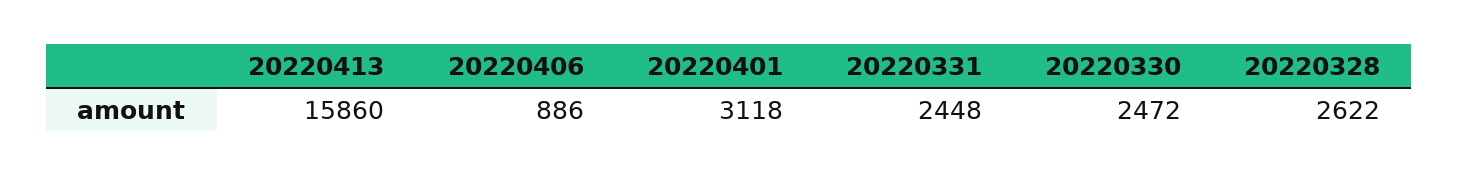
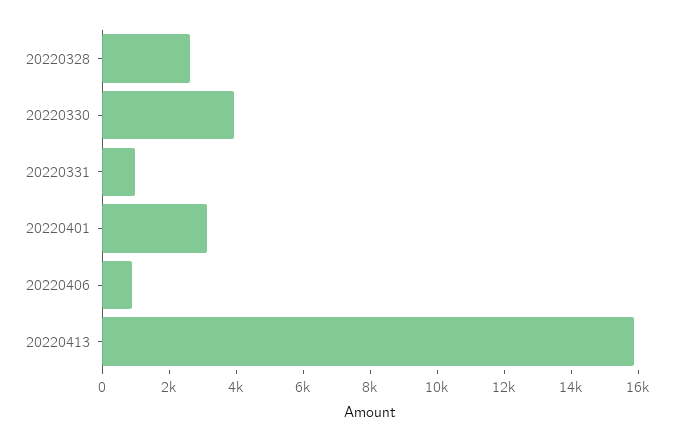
  {
    "20220413": 15860,
    "20220406": 886,
    "20220401": 3118,
-   "20220331": 2448,
+   "20220331": 1000,
-   "20220330": 2472,
+   "20220330": 4000,
    "20220328": 2622
  }

